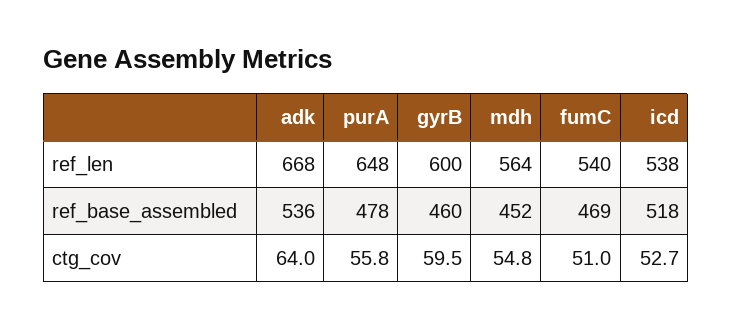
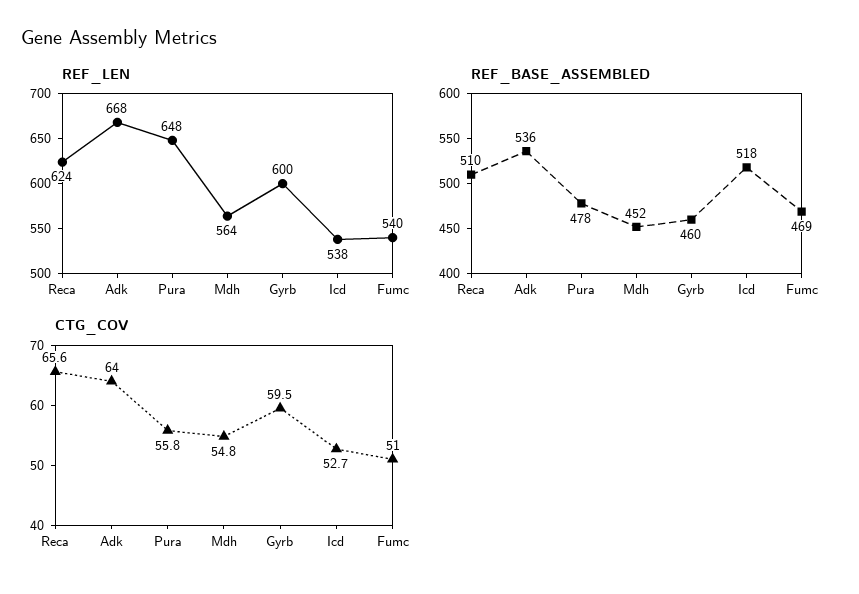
  {
    "ref_len": {
      "adk": 668,
      "purA": 648,
      "gyrB": 600,
      "mdh": 564,
      "fumC": 540,
-     "icd": 538
+     "icd": 538,
+     "Reca": 624
    },
    "ref_base_assembled": {
      "adk": 536,
      "purA": 478,
      "gyrB": 460,
      "mdh": 452,
      "fumC": 469,
-     "icd": 518
+     "icd": 518,
+     "Reca": 510
    },
    "ctg_cov": {
      "adk": 64,
      "purA": 55.8,
      "gyrB": 59.5,
      "mdh": 54.8,
      "fumC": 51,
-     "icd": 52.7
+     "icd": 52.7,
+     "Reca": 65.6
    }
  }

